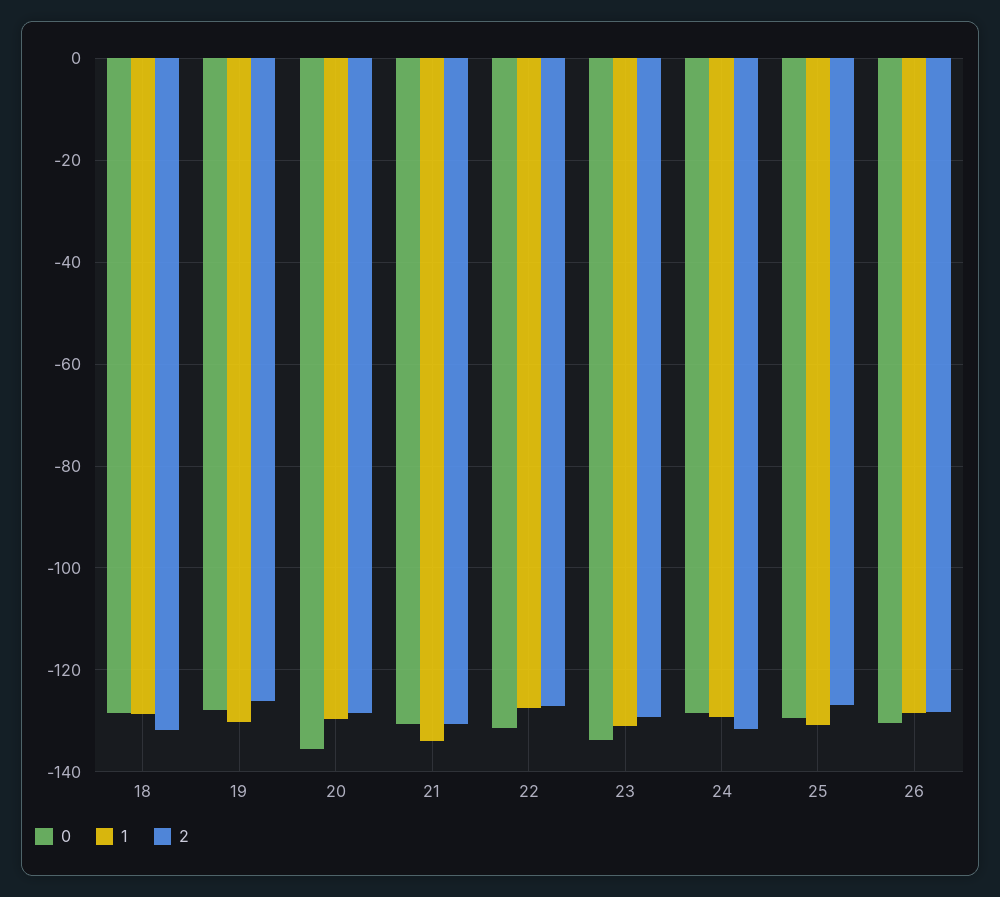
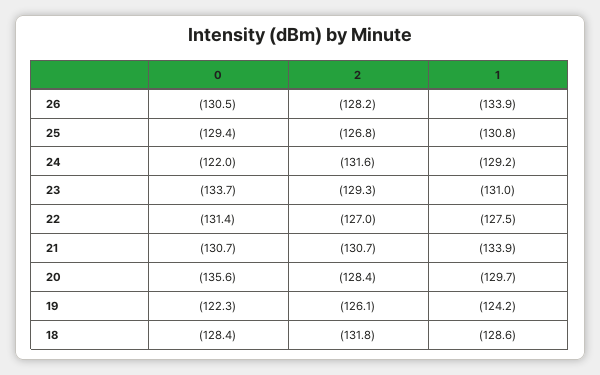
  {
    "0": {
      "18": -128.4,
-     "19": -128,
+     "19": -122.3,
      "20": -135.6,
      "21": -130.7,
      "22": -131.4,
      "23": -133.7,
-     "24": -128,
+     "24": -122,
      "25": -129.4,
      "26": -130.5
    },
    "1": {
      "18": -128.6,
-     "19": -130,
+     "19": -124.2,
      "20": -129.7,
      "21": -133.9,
      "22": -127.5,
      "23": -131,
      "24": -129.2,
      "25": -130.8,
-     "26": -128
+     "26": -133.9
    },
    "2": {
      "18": -131.8,
      "19": -126.1,
      "20": -128.4,
      "21": -130.7,
      "22": -127,
      "23": -129.3,
      "24": -131.6,
      "25": -126.8,
      "26": -128.2
    }
  }

